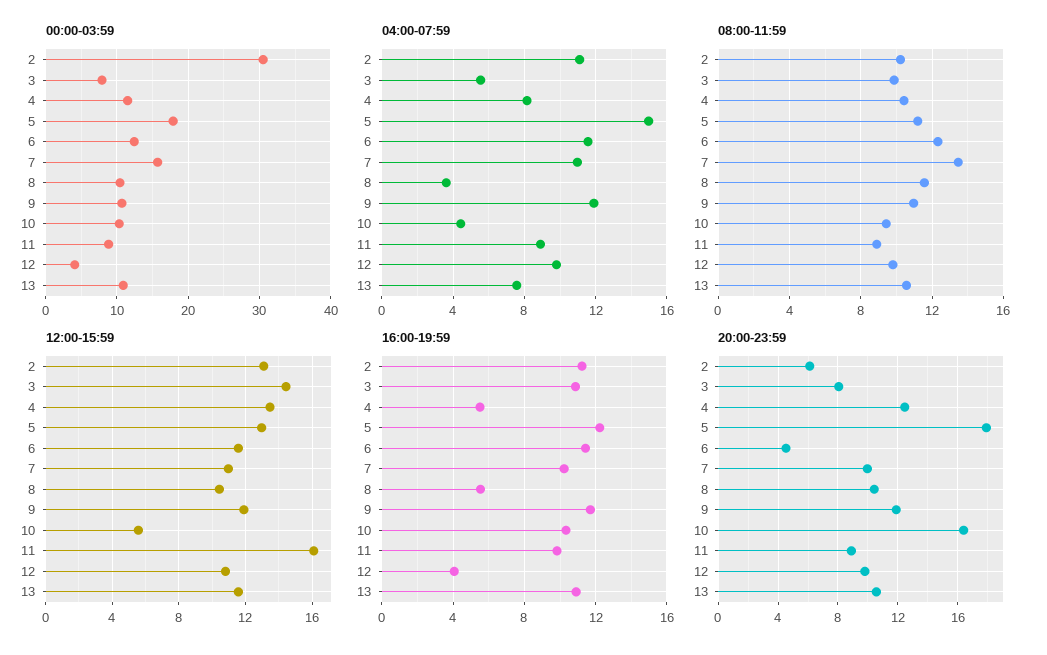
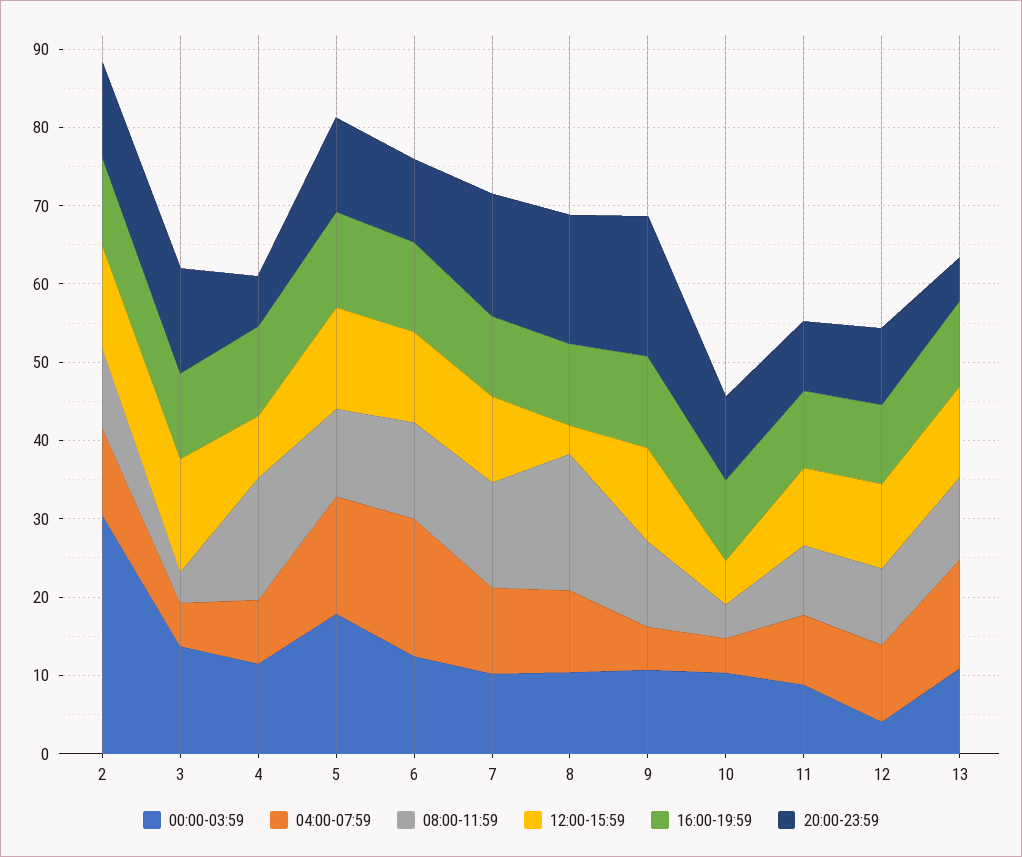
  {
    "00:00-03:59": {
      "2": 31,
-     "3": 8,
+     "3": 14,
      "4": 12,
      "5": 18,
      "6": 12,
-     "7": 16,
+     "7": 10,
      "8": 10,
      "9": 11,
      "10": 10,
      "11": 9,
      "12": 4,
      "13": 11
    },
    "04:00-07:59": {
      "2": 11,
      "3": 5.5,
      "4": 8,
      "5": 15,
-     "6": 11.5,
+     "6": 18,
      "7": 11,
-     "8": 3.5,
+     "8": 10,
-     "9": 12,
+     "9": 6,
      "10": 4.5,
      "11": 9,
      "12": 10,
-     "13": 7.5
+     "13": 14
    },
    "08:00-11:59": {
      "2": 10,
-     "3": 10,
+     "3": 4,
-     "4": 10.5,
+     "4": 16,
      "5": 11,
      "6": 12.5,
      "7": 13.5,
-     "8": 11.5,
+     "8": 18,
      "9": 11,
-     "10": 9.5,
+     "10": 4,
      "11": 9,
      "12": 10,
      "13": 10.5
    },
    "12:00-15:59": {
      "2": 13,
      "3": 14.5,
-     "4": 13.5,
+     "4": 8,
      "5": 13,
      "6": 11.5,
      "7": 11,
-     "8": 10.5,
+     "8": 4,
      "9": 12,
      "10": 5.5,
-     "11": 16,
+     "11": 10,
      "12": 11,
      "13": 11.5
    },
    "16:00-19:59": {
      "2": 11,
      "3": 11,
-     "4": 5.5,
+     "4": 12,
      "5": 12,
      "6": 11.5,
      "7": 10,
-     "8": 5.5,
+     "8": 10,
      "9": 11.5,
      "10": 10.5,
      "11": 10,
-     "12": 4,
+     "12": 10,
      "13": 11
    },
    "20:00-23:59": {
-     "2": 6,
+     "2": 12,
-     "3": 8,
+     "3": 14,
-     "4": 12.5,
+     "4": 6,
-     "5": 18,
+     "5": 12,
-     "6": 4.5,
+     "6": 10,
-     "7": 10,
+     "7": 16,
-     "8": 10.5,
+     "8": 16,
-     "9": 12,
+     "9": 18,
-     "10": 16.5,
+     "10": 10,
      "11": 9,
      "12": 10,
-     "13": 10.5
+     "13": 6
    }
  }

